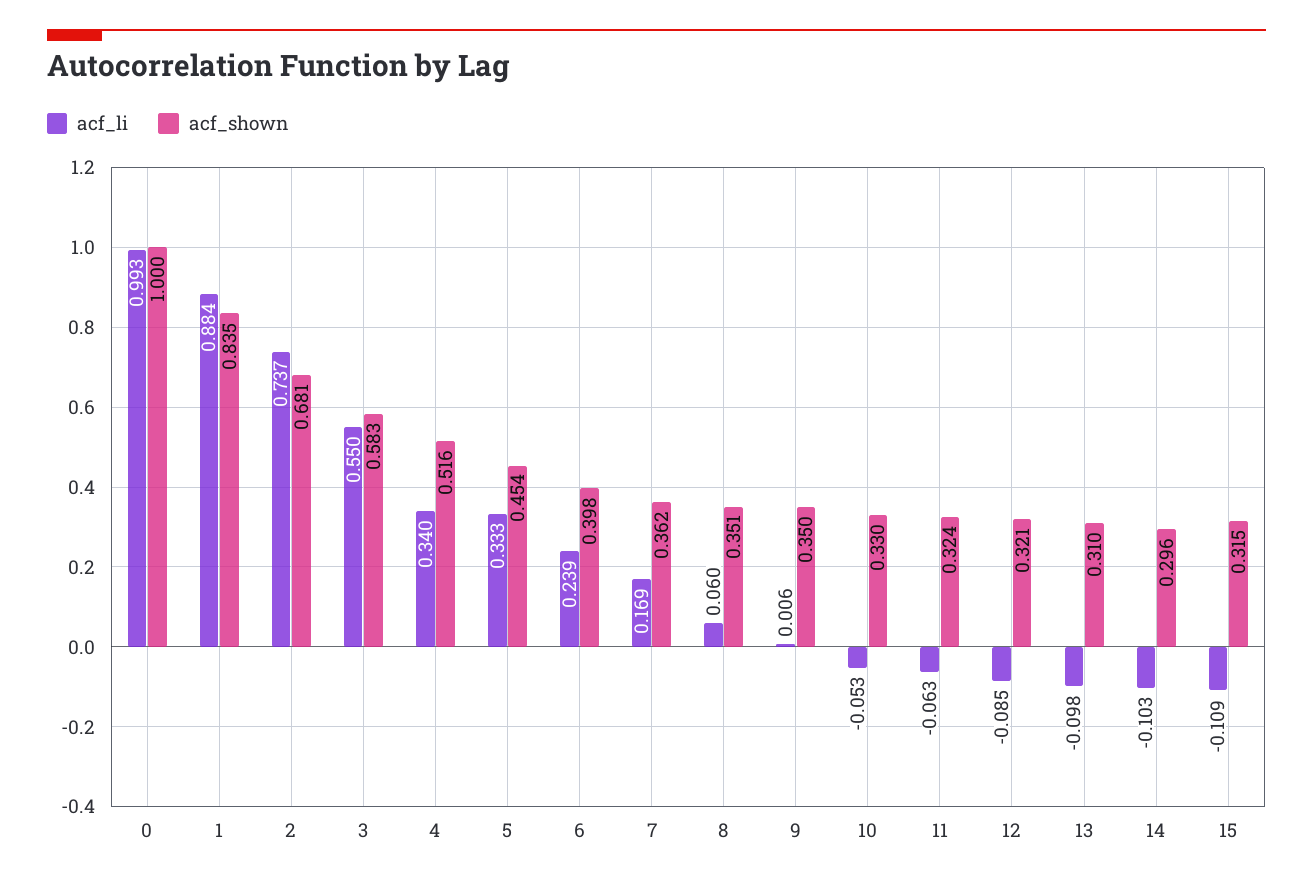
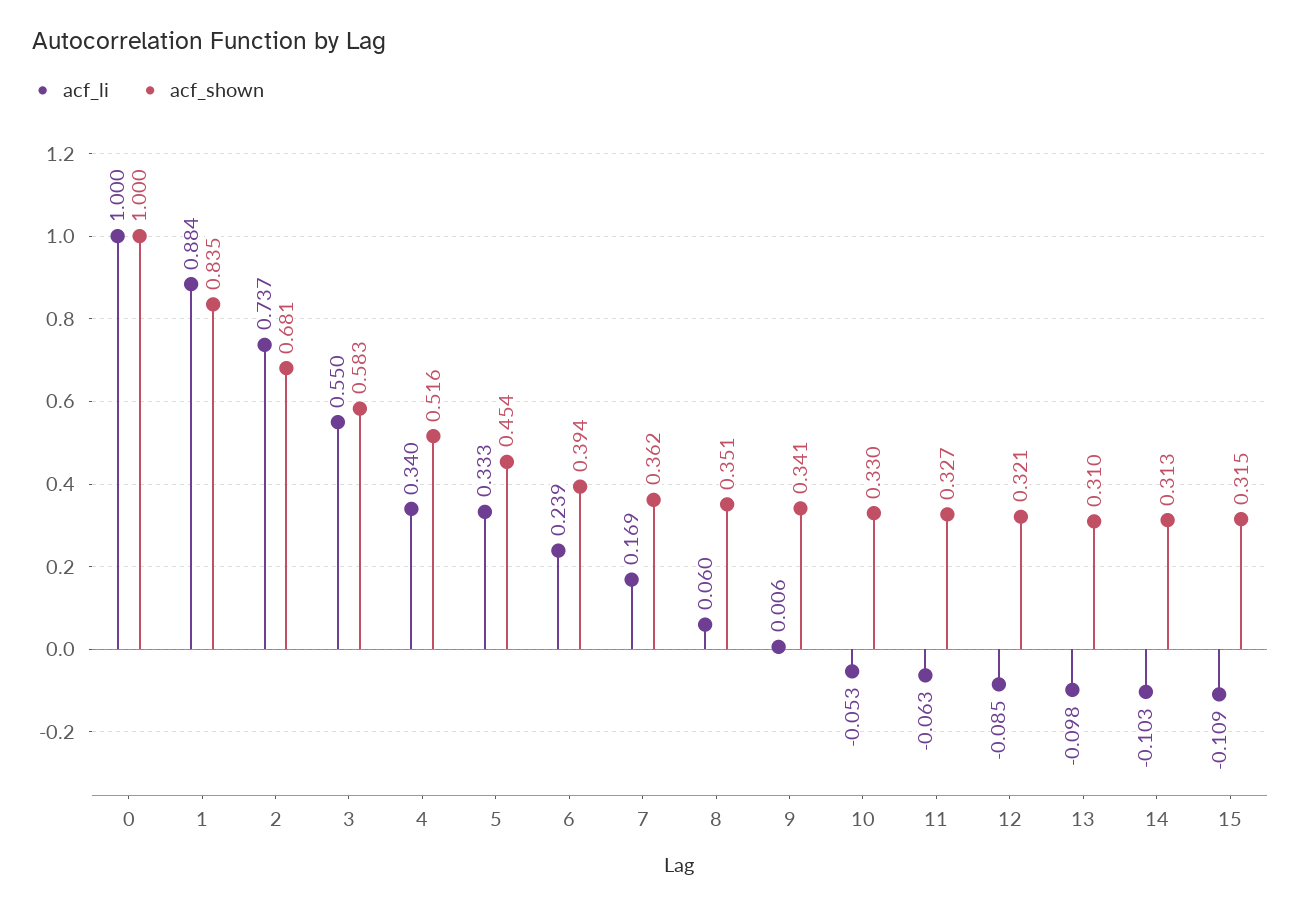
  {
    "acf_li": {
-     "0": 0.993,
+     "0": 1,
      "1": 0.884,
      "2": 0.737,
      "3": 0.55,
      "4": 0.34,
      "5": 0.333,
      "6": 0.239,
      "7": 0.169,
      "8": 0.06,
      "9": 0.006,
      "10": -0.053,
      "11": -0.063,
      "12": -0.085,
      "13": -0.098,
      "14": -0.103,
      "15": -0.109
    },
    "acf_shown": {
      "0": 1,
      "1": 0.835,
      "2": 0.681,
      "3": 0.583,
      "4": 0.516,
      "5": 0.454,
-     "6": 0.398,
+     "6": 0.394,
      "7": 0.362,
      "8": 0.351,
-     "9": 0.35,
+     "9": 0.341,
      "10": 0.33,
-     "11": 0.324,
+     "11": 0.327,
      "12": 0.321,
      "13": 0.31,
-     "14": 0.296,
+     "14": 0.313,
      "15": 0.315
    }
  }

